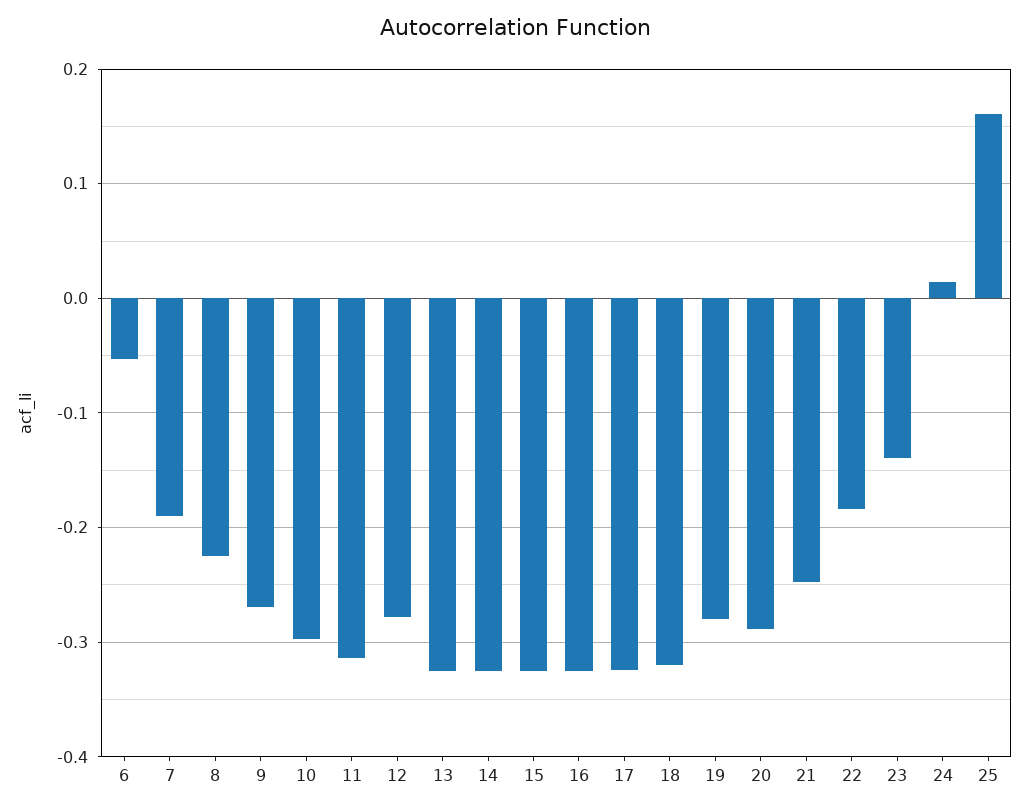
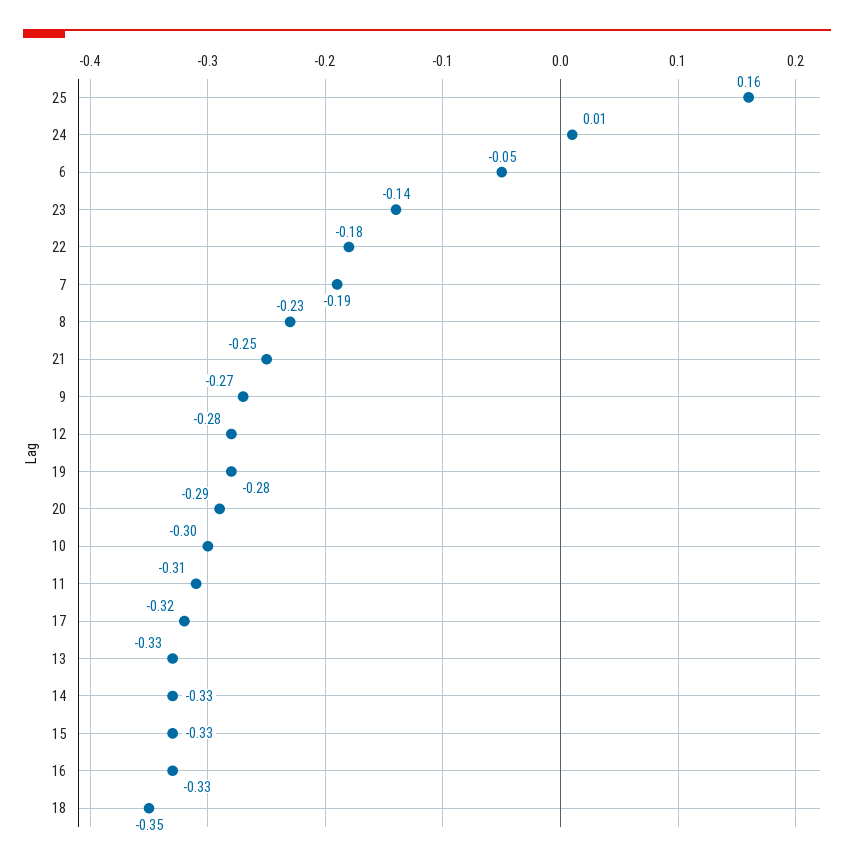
  {
    "6": -0.05,
    "7": -0.19,
    "8": -0.23,
    "9": -0.27,
    "10": -0.3,
    "11": -0.31,
    "12": -0.28,
    "13": -0.33,
    "14": -0.33,
    "15": -0.33,
    "16": -0.33,
    "17": -0.32,
-   "18": -0.32,
+   "18": -0.35,
    "19": -0.28,
    "20": -0.29,
    "21": -0.25,
    "22": -0.18,
    "23": -0.14,
    "24": 0.01,
    "25": 0.16
  }

